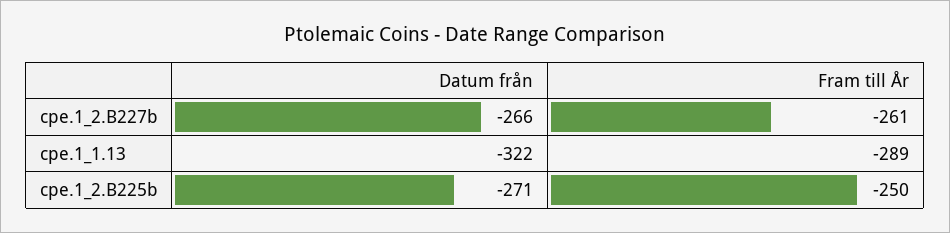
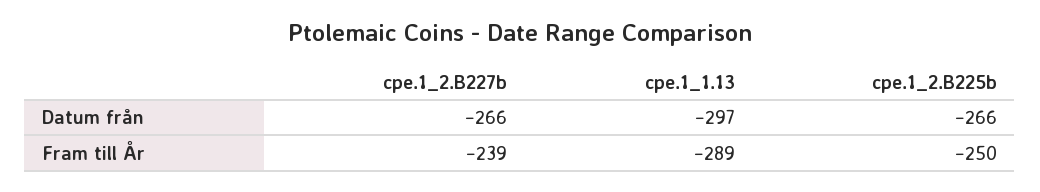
  {
    "Datum från": {
      "cpe.1_2.B227b": -266,
-     "cpe.1_1.13": -322,
+     "cpe.1_1.13": -297,
-     "cpe.1_2.B225b": -271
+     "cpe.1_2.B225b": -266
    },
    "Fram till År": {
-     "cpe.1_2.B227b": -261,
+     "cpe.1_2.B227b": -239,
      "cpe.1_1.13": -289,
      "cpe.1_2.B225b": -250
    }
  }

